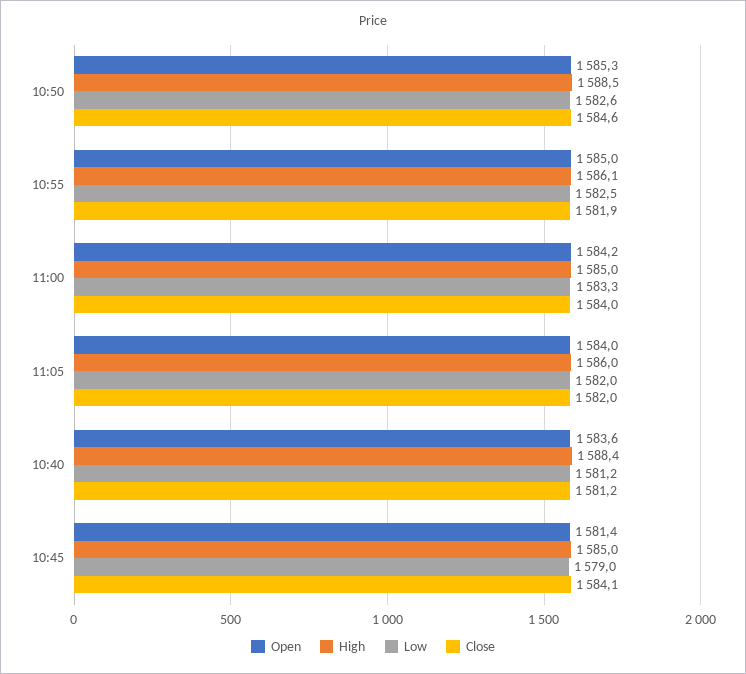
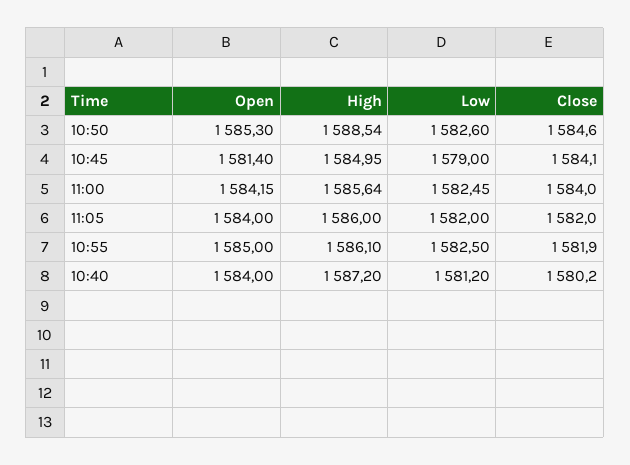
  {
    "Open": {
      "10:50": 1585.3,
      "10:55": 1585,
      "11:00": 1584.15,
      "11:05": 1584,
-     "10:40": 1583.6,
+     "10:40": 1584,
      "10:45": 1581.4
    },
    "High": {
      "10:50": 1588.54,
      "10:55": 1586.1,
-     "11:00": 1585,
+     "11:00": 1585.64,
      "11:05": 1586,
-     "10:40": 1588.4,
+     "10:40": 1587.2,
      "10:45": 1584.95
    },
    "Low": {
      "10:50": 1582.6,
      "10:55": 1582.5,
-     "11:00": 1583.3,
+     "11:00": 1582.45,
      "11:05": 1582,
      "10:40": 1581.2,
      "10:45": 1579
    },
    "Close": {
      "10:50": 1584.6,
      "10:55": 1581.9,
      "11:00": 1584,
      "11:05": 1582,
-     "10:40": 1581.2,
+     "10:40": 1580.2,
      "10:45": 1584.1
    }
  }

